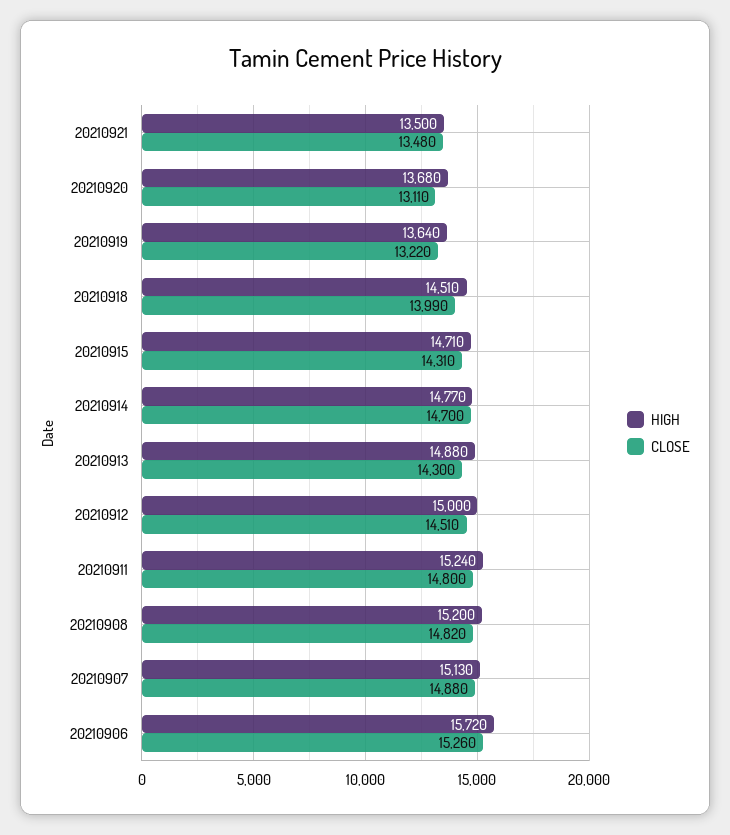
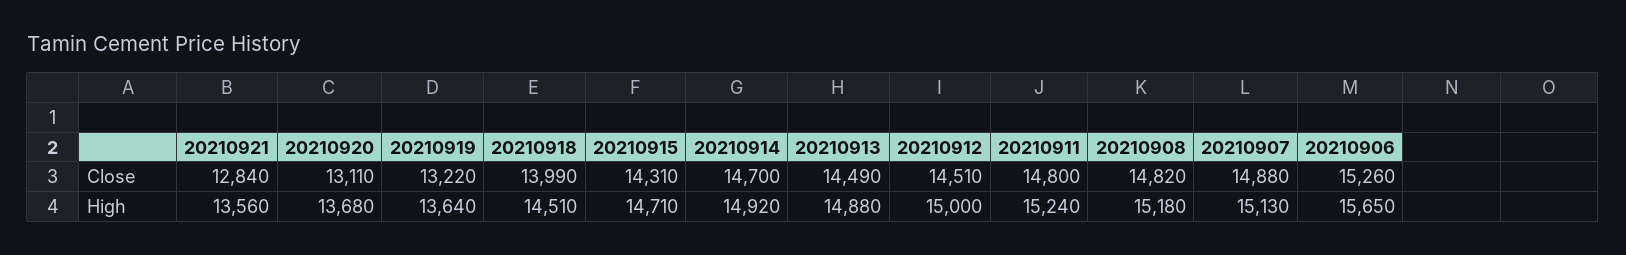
  {
    "HIGH": {
-     "20210921": 13500,
+     "20210921": 13560,
      "20210920": 13680,
      "20210919": 13640,
      "20210918": 14510,
      "20210915": 14710,
-     "20210914": 14770,
+     "20210914": 14920,
      "20210913": 14880,
      "20210912": 15000,
      "20210911": 15240,
-     "20210908": 15200,
+     "20210908": 15180,
      "20210907": 15130,
-     "20210906": 15720
+     "20210906": 15650
    },
    "CLOSE": {
-     "20210921": 13480,
+     "20210921": 12840,
      "20210920": 13110,
      "20210919": 13220,
      "20210918": 13990,
      "20210915": 14310,
      "20210914": 14700,
-     "20210913": 14300,
+     "20210913": 14490,
      "20210912": 14510,
      "20210911": 14800,
      "20210908": 14820,
      "20210907": 14880,
      "20210906": 15260
    }
  }

